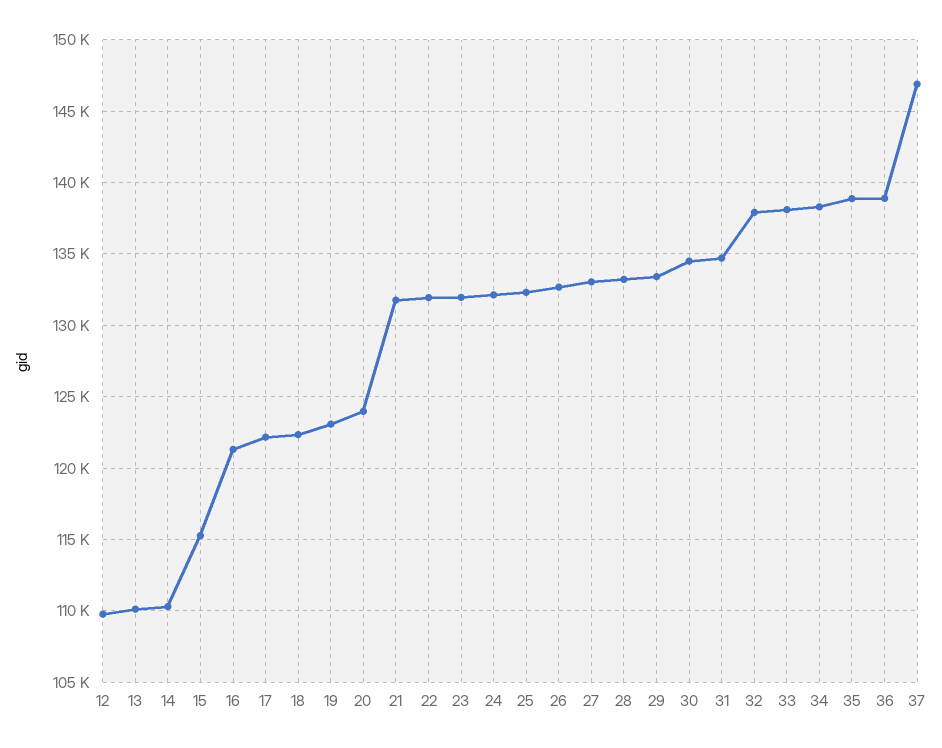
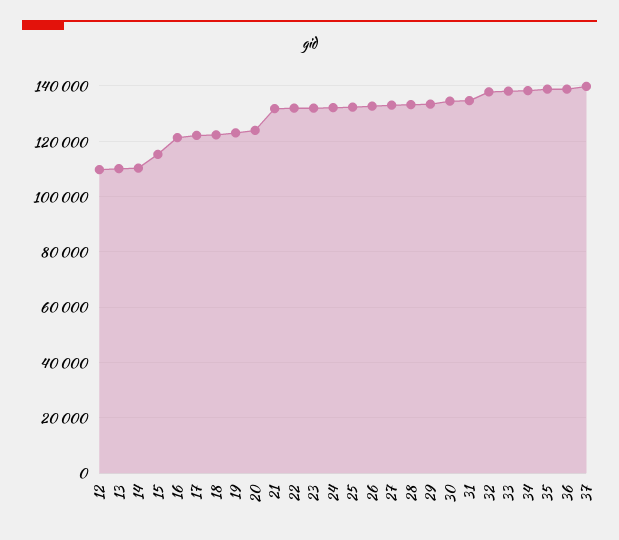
  {
    "12": 110000,
    "13": 110000,
    "14": 110500,
    "15": 115500,
    "16": 121500,
    "17": 122000,
    "18": 122500,
    "19": 123000,
    "20": 124000,
    "21": 132000,
    "22": 132000,
    "23": 132000,
    "24": 132000,
    "25": 132500,
    "26": 132500,
    "27": 133000,
    "28": 133000,
    "29": 133500,
    "30": 134500,
    "31": 134500,
    "32": 138000,
    "33": 138000,
    "34": 138500,
    "35": 139000,
    "36": 139000,
-   "37": 147000
+   "37": 140000
  }

